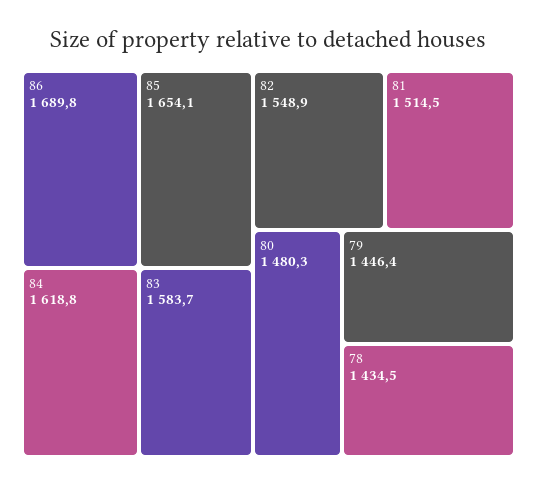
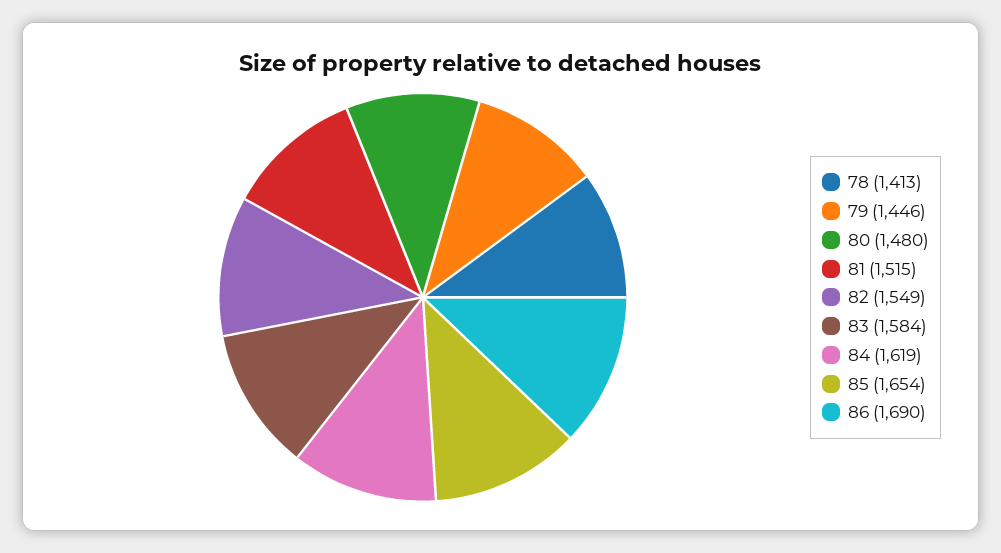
  {
    "86": 1689.8,
    "85": 1654.1,
    "84": 1618.8,
    "83": 1583.7,
    "82": 1548.9,
    "81": 1514.5,
    "80": 1480.3,
    "79": 1446.4,
-   "78": 1434.5
+   "78": 1413
  }

